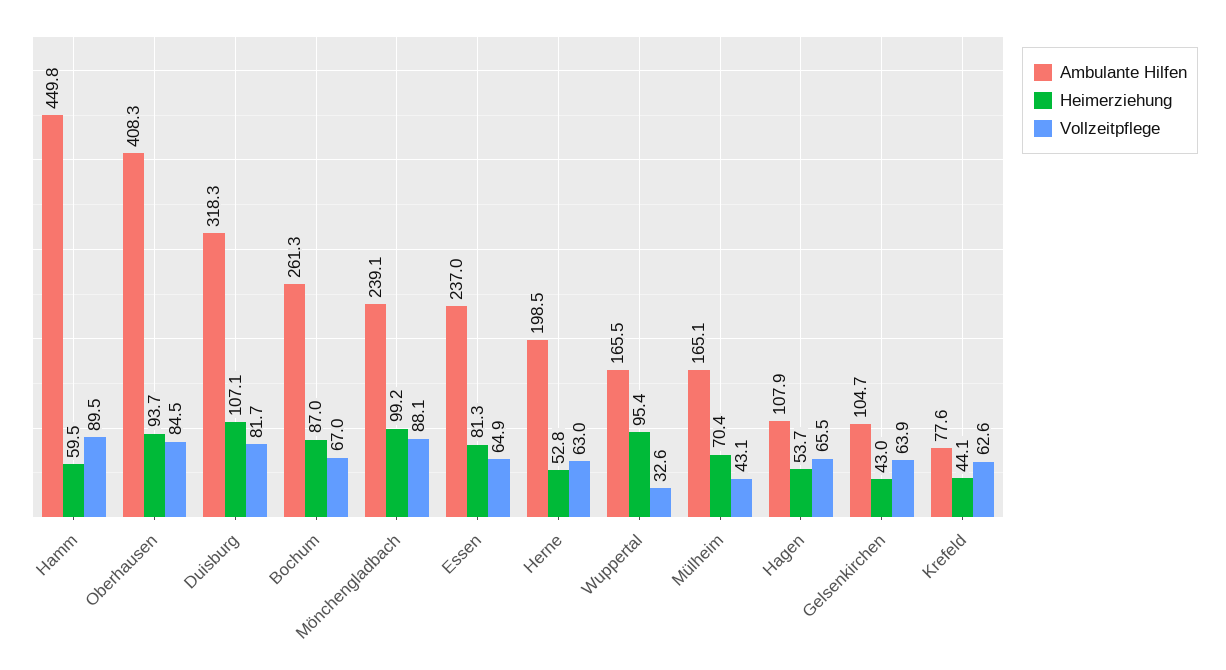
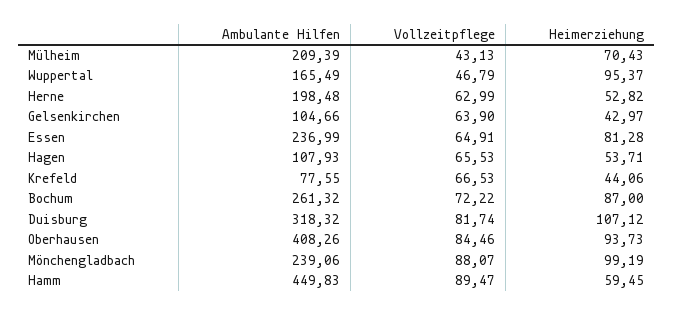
  {
    "Ambulante Hilfen": {
      "Hamm": 449.83,
      "Oberhausen": 408.26,
      "Duisburg": 318.32,
      "Bochum": 261.32,
      "Mönchengladbach": 239.06,
      "Essen": 236.99,
      "Herne": 198.48,
      "Wuppertal": 165.49,
-     "Mülheim": 165.1,
+     "Mülheim": 209.39,
      "Hagen": 107.93,
      "Gelsenkirchen": 104.66,
      "Krefeld": 77.55
    },
    "Heimerziehung": {
      "Hamm": 59.45,
      "Oberhausen": 93.73,
      "Duisburg": 107.12,
      "Bochum": 87,
      "Mönchengladbach": 99.19,
      "Essen": 81.28,
      "Herne": 52.82,
      "Wuppertal": 95.37,
      "Mülheim": 70.43,
      "Hagen": 53.71,
      "Gelsenkirchen": 42.97,
      "Krefeld": 44.06
    },
    "Vollzeitpflege": {
      "Hamm": 89.47,
      "Oberhausen": 84.46,
      "Duisburg": 81.74,
-     "Bochum": 67,
+     "Bochum": 72.22,
      "Mönchengladbach": 88.07,
      "Essen": 64.91,
      "Herne": 62.99,
-     "Wuppertal": 32.6,
+     "Wuppertal": 46.79,
      "Mülheim": 43.13,
      "Hagen": 65.53,
      "Gelsenkirchen": 63.9,
-     "Krefeld": 62.6
+     "Krefeld": 66.53
    }
  }

